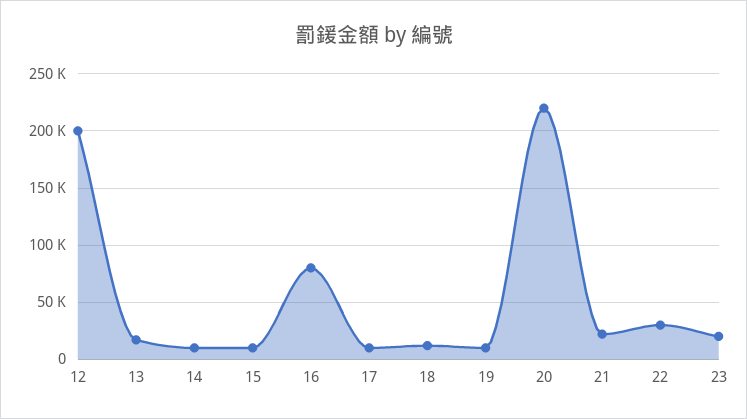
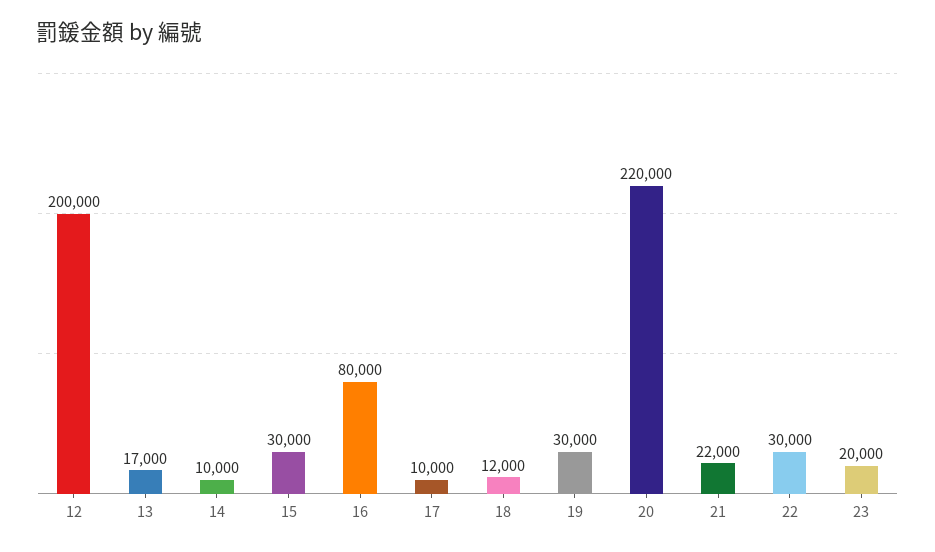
  {
    "12": 200000,
    "13": 17000,
    "14": 10000,
-   "15": 10000,
+   "15": 30000,
    "16": 80000,
    "17": 10000,
    "18": 12000,
-   "19": 10000,
+   "19": 30000,
    "20": 220000,
    "21": 22000,
    "22": 30000,
    "23": 20000
  }

